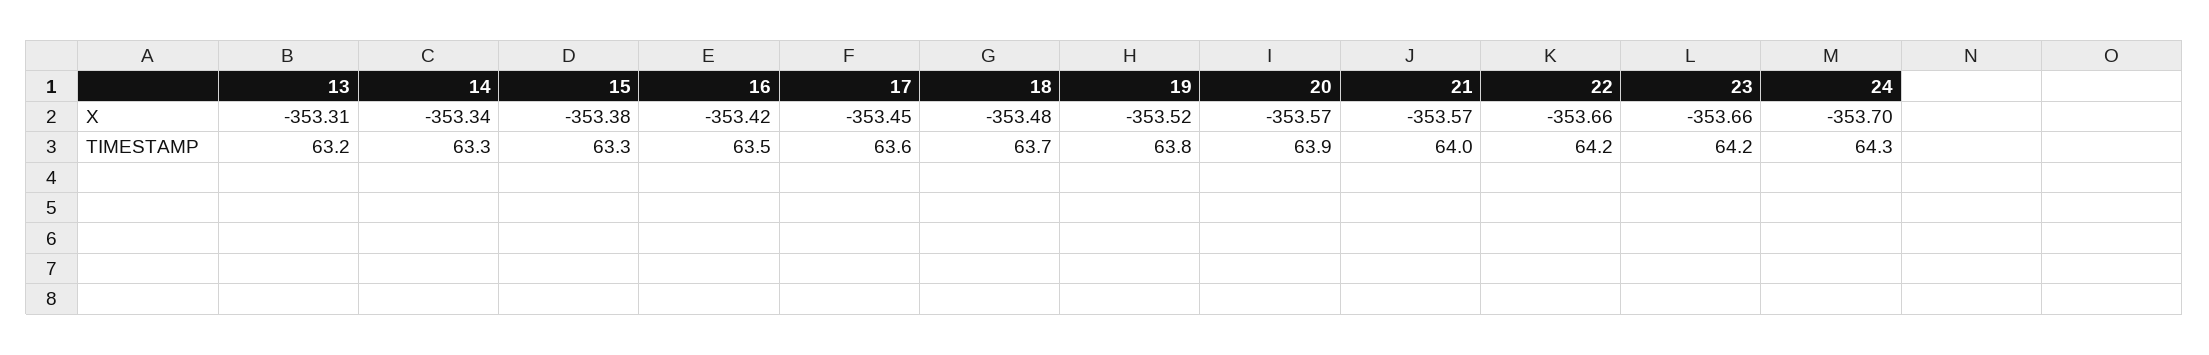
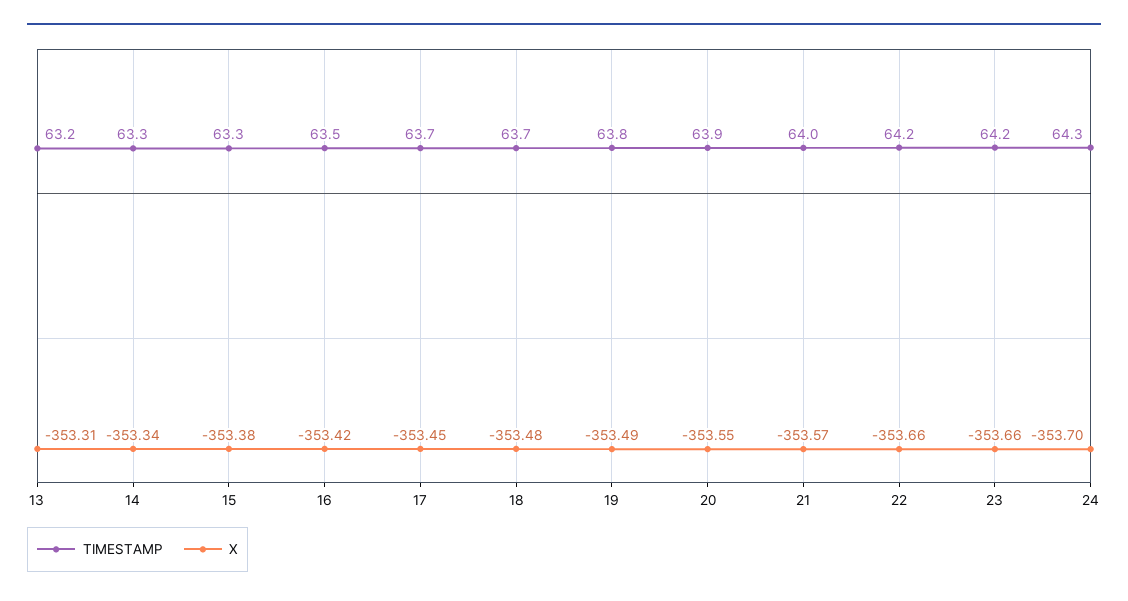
  {
    "X": {
      "13": -353.31,
      "14": -353.34,
      "15": -353.38,
      "16": -353.42,
      "17": -353.45,
      "18": -353.48,
-     "19": -353.52,
+     "19": -353.49,
-     "20": -353.57,
+     "20": -353.55,
      "21": -353.57,
      "22": -353.66,
      "23": -353.66,
      "24": -353.7
    },
    "TIMESTAMP": {
      "13": 63.2,
      "14": 63.3,
      "15": 63.3,
      "16": 63.5,
-     "17": 63.6,
+     "17": 63.7,
      "18": 63.7,
      "19": 63.8,
      "20": 63.9,
      "21": 64,
      "22": 64.2,
      "23": 64.2,
      "24": 64.3
    }
  }

